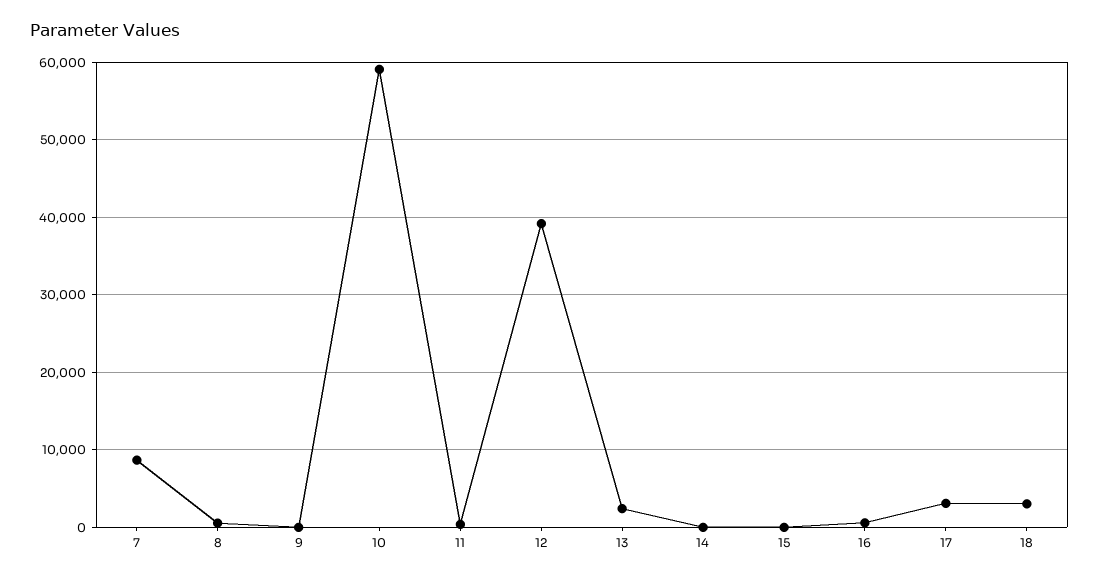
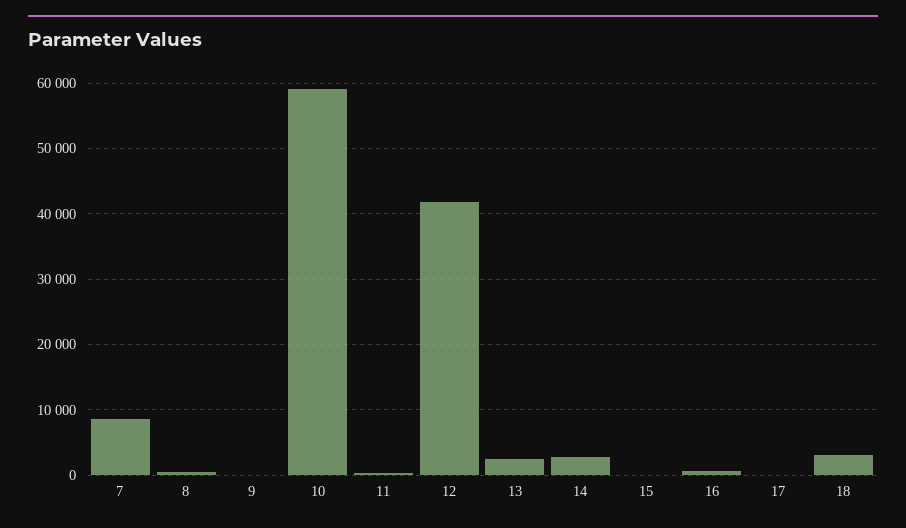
  {
    "7": 9000,
    "8": 1000,
    "9": 0,
    "10": 59000,
    "11": 0,
-   "12": 39000,
+   "12": 42000,
    "13": 2000,
-   "14": 0,
+   "14": 3000,
    "15": 0,
    "16": 1000,
-   "17": 3000,
+   "17": 0,
    "18": 3000
  }

